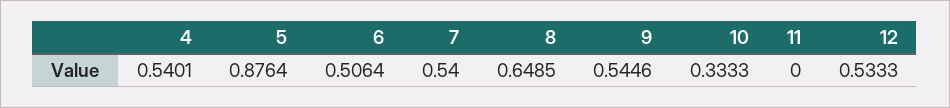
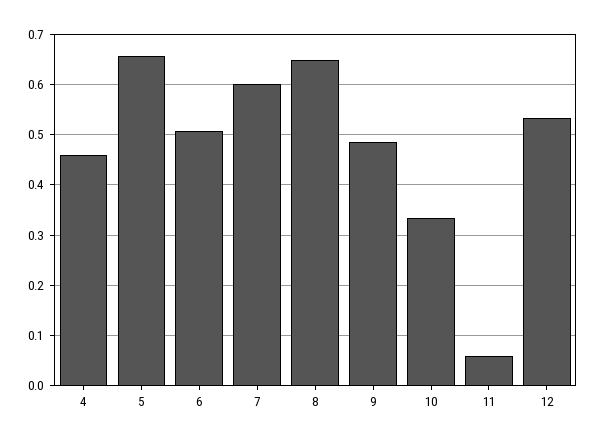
  {
-   "4": 0.5401,
+   "4": 0.46,
-   "5": 0.8764,
+   "5": 0.66,
    "6": 0.5064,
-   "7": 0.54,
+   "7": 0.6,
    "8": 0.6485,
-   "9": 0.5446,
+   "9": 0.48,
    "10": 0.3333,
-   "11": 0,
+   "11": 0.06,
    "12": 0.5333
  }

